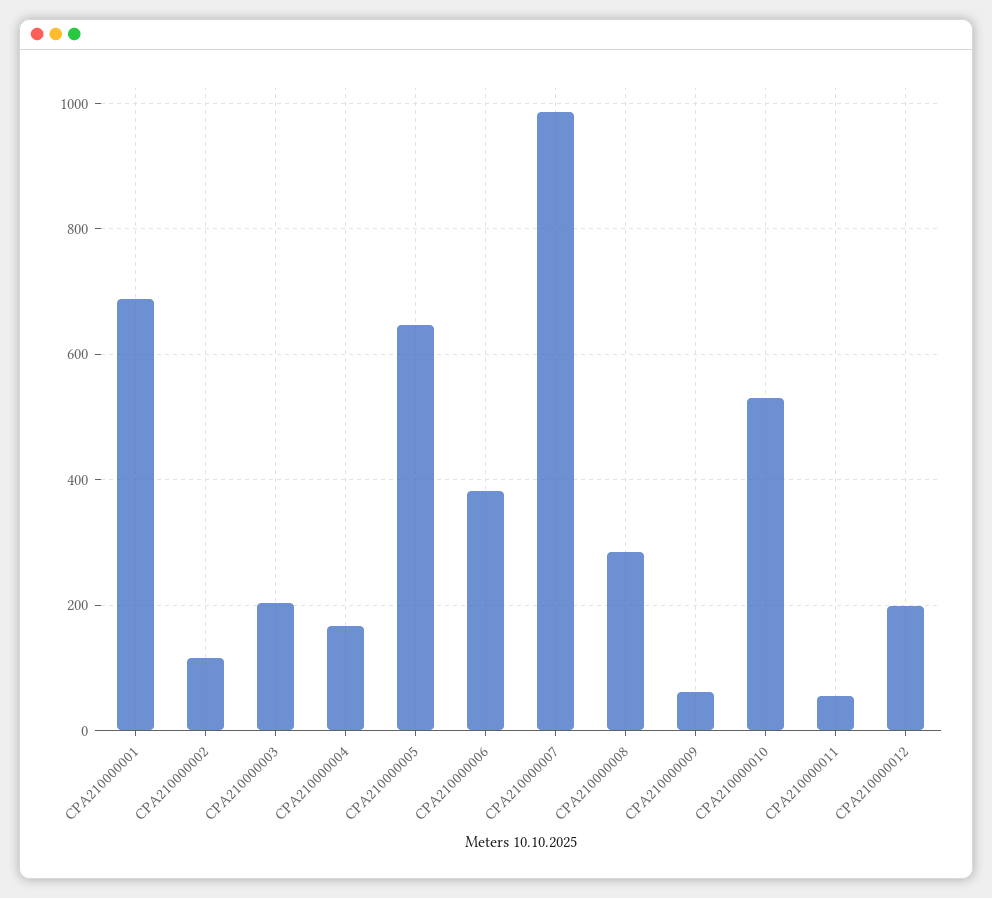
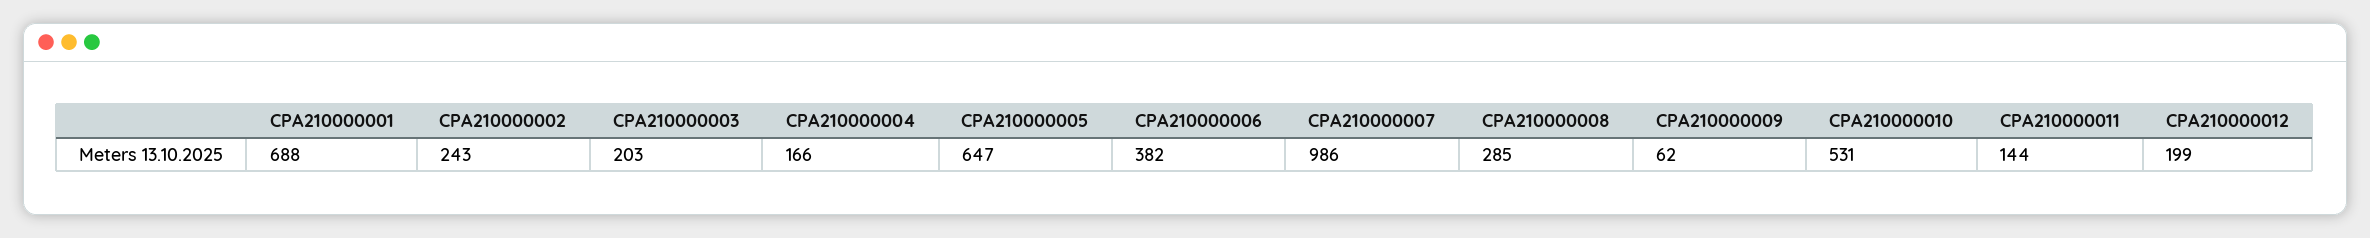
  {
    "CPA210000001": 688,
-   "CPA210000002": 120,
+   "CPA210000002": 243,
    "CPA210000003": 203,
    "CPA210000004": 166,
    "CPA210000005": 647,
    "CPA210000006": 382,
    "CPA210000007": 986,
    "CPA210000008": 285,
    "CPA210000009": 62,
    "CPA210000010": 531,
-   "CPA210000011": 60,
+   "CPA210000011": 144,
    "CPA210000012": 199
  }

